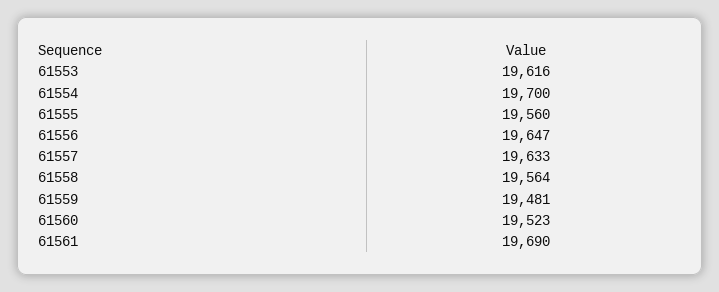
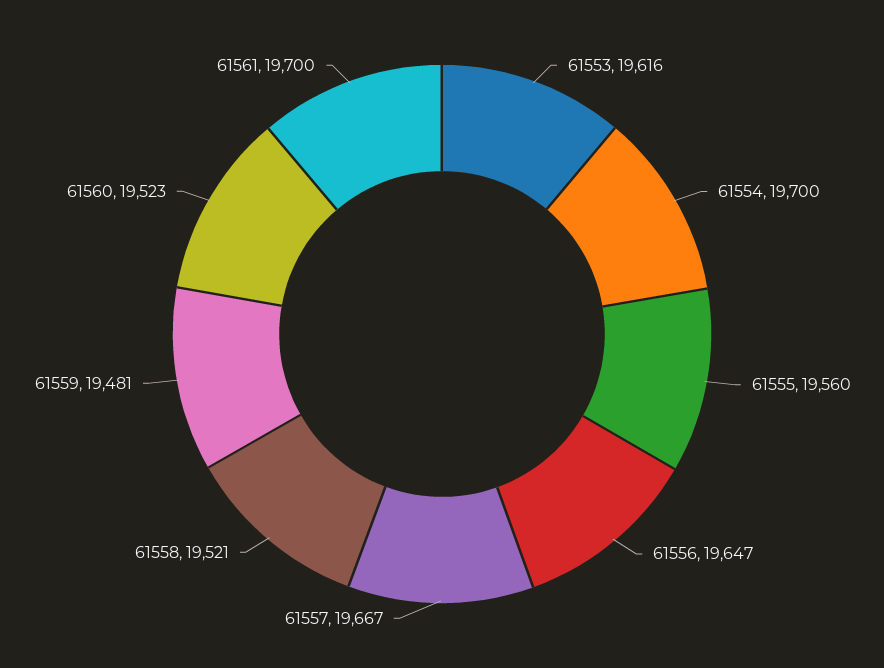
  {
    "61553": 19616,
    "61554": 19700,
    "61555": 19560,
    "61556": 19647,
-   "61557": 19633,
+   "61557": 19667,
-   "61558": 19564,
+   "61558": 19521,
    "61559": 19481,
    "61560": 19523,
-   "61561": 19690
+   "61561": 19700
  }

